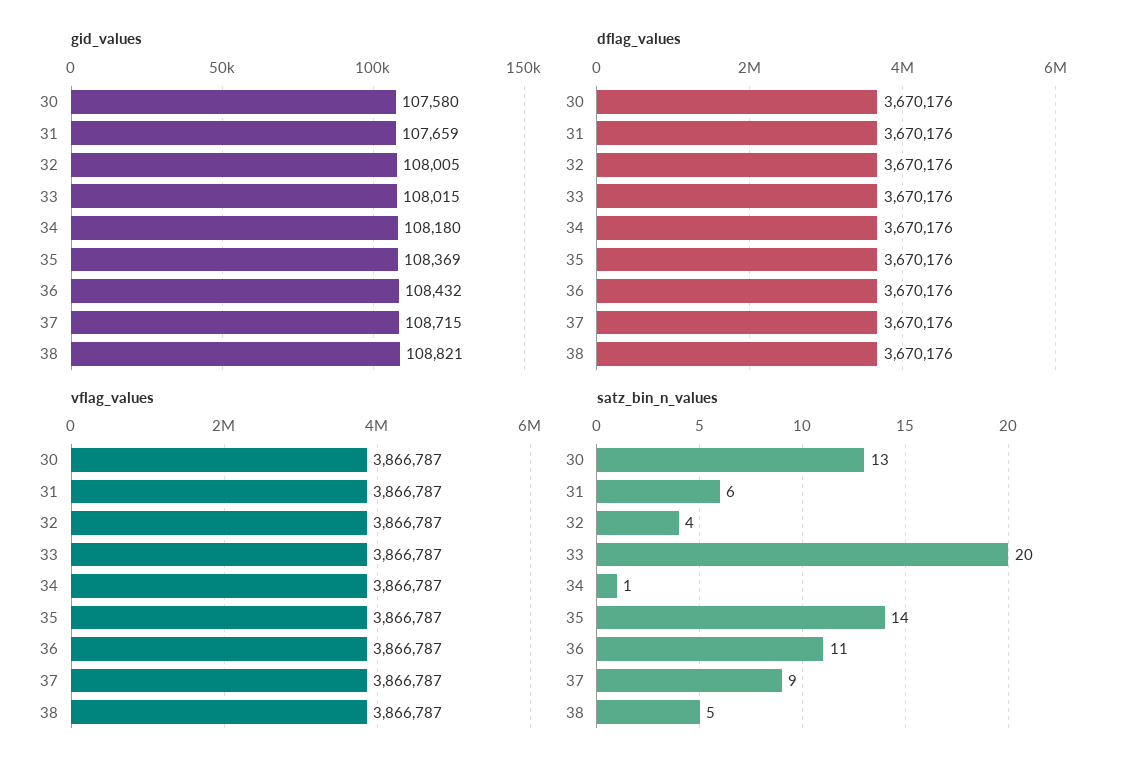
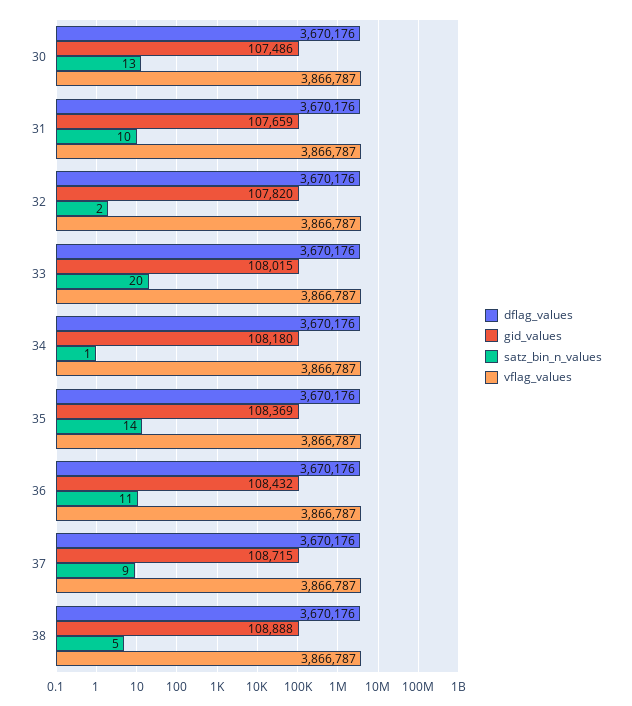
  {
    "gid_values": {
-     "30": 107580,
+     "30": 107486,
      "31": 107659,
-     "32": 108005,
+     "32": 107820,
      "33": 108015,
      "34": 108180,
      "35": 108369,
      "36": 108432,
      "37": 108715,
-     "38": 108821
+     "38": 108888
    },
    "dflag_values": {
      "30": 3670176,
      "31": 3670176,
      "32": 3670176,
      "33": 3670176,
      "34": 3670176,
      "35": 3670176,
      "36": 3670176,
      "37": 3670176,
      "38": 3670176
    },
    "vflag_values": {
      "30": 3866787,
      "31": 3866787,
      "32": 3866787,
      "33": 3866787,
      "34": 3866787,
      "35": 3866787,
      "36": 3866787,
      "37": 3866787,
      "38": 3866787
    },
    "satz_bin_n_values": {
      "30": 13,
-     "31": 6,
+     "31": 10,
-     "32": 4,
+     "32": 2,
      "33": 20,
      "34": 1,
      "35": 14,
      "36": 11,
      "37": 9,
      "38": 5
    }
  }

